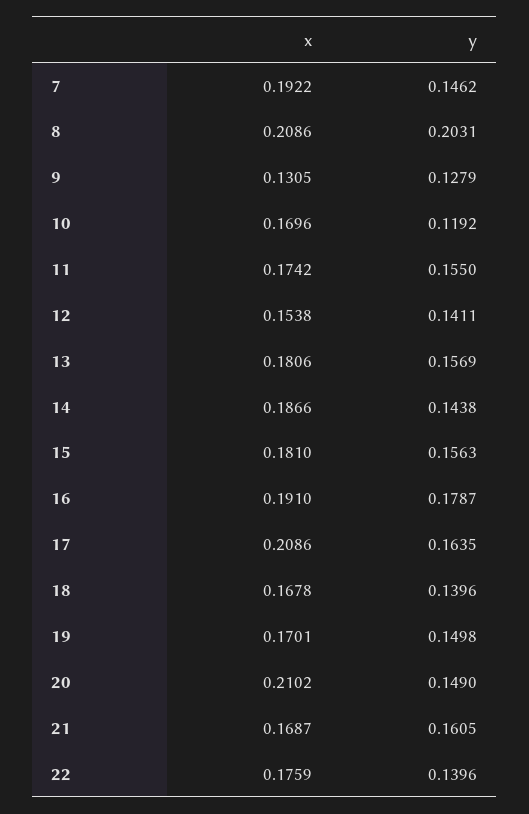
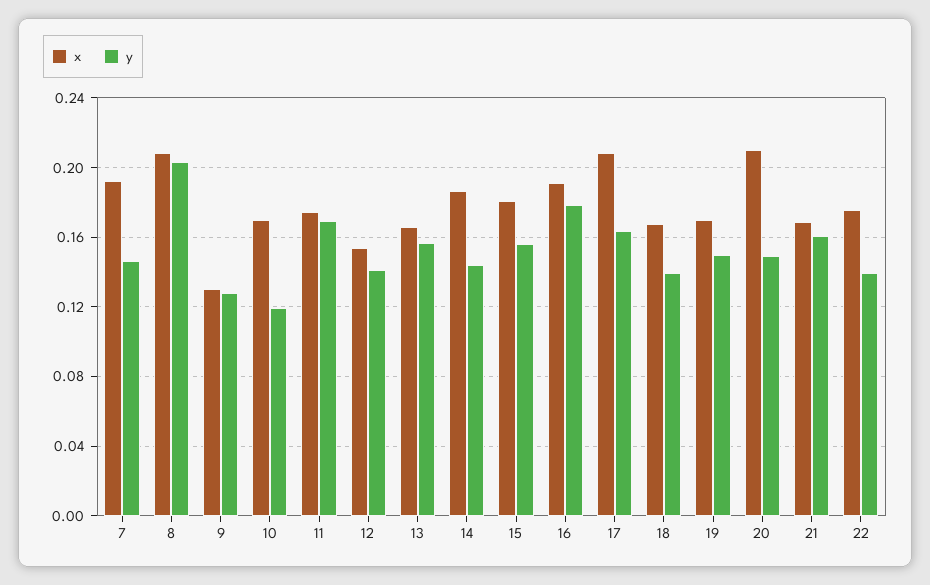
  {
    "x": {
      "7": 0.1922,
      "8": 0.2086,
      "9": 0.1305,
      "10": 0.1696,
      "11": 0.1742,
      "12": 0.1538,
-     "13": 0.1806,
+     "13": 0.165,
      "14": 0.1866,
      "15": 0.181,
      "16": 0.191,
      "17": 0.2086,
      "18": 0.1678,
      "19": 0.1701,
      "20": 0.2102,
      "21": 0.1687,
      "22": 0.1759
    },
    "y": {
      "7": 0.1462,
      "8": 0.2031,
      "9": 0.1279,
      "10": 0.1192,
-     "11": 0.155,
+     "11": 0.17,
      "12": 0.1411,
      "13": 0.1569,
      "14": 0.1438,
      "15": 0.1563,
      "16": 0.1787,
      "17": 0.1635,
      "18": 0.1396,
      "19": 0.1498,
      "20": 0.149,
      "21": 0.1605,
      "22": 0.1396
    }
  }

